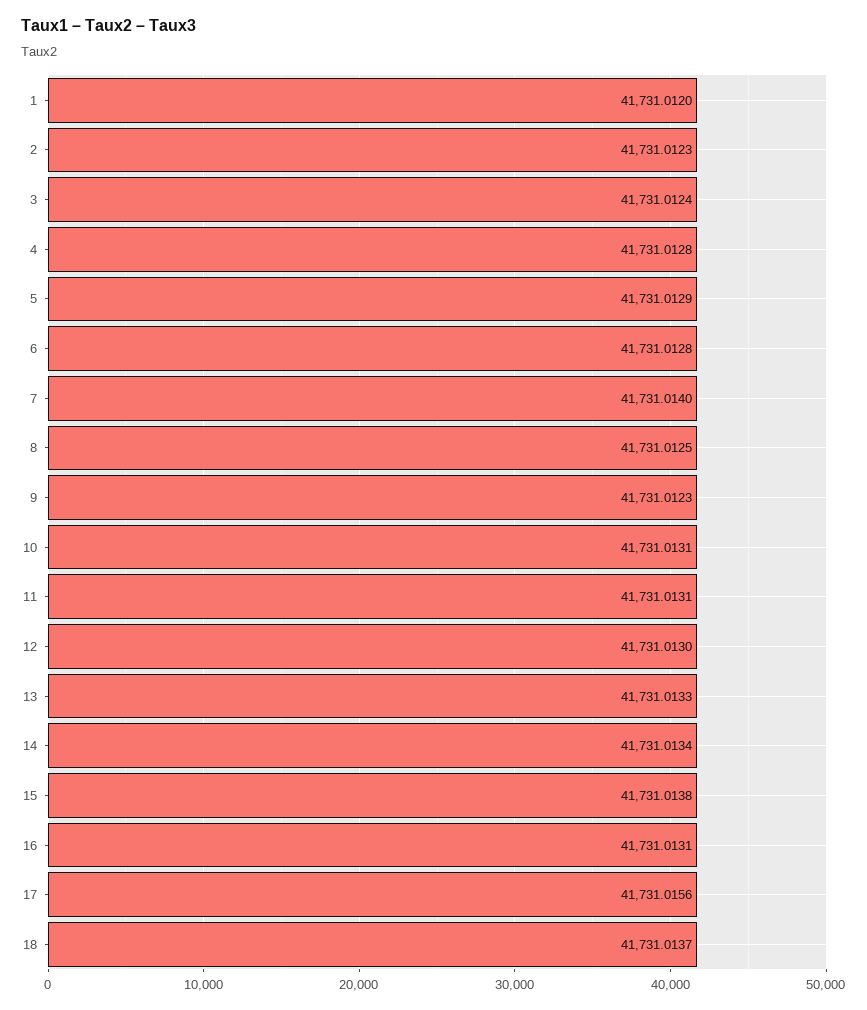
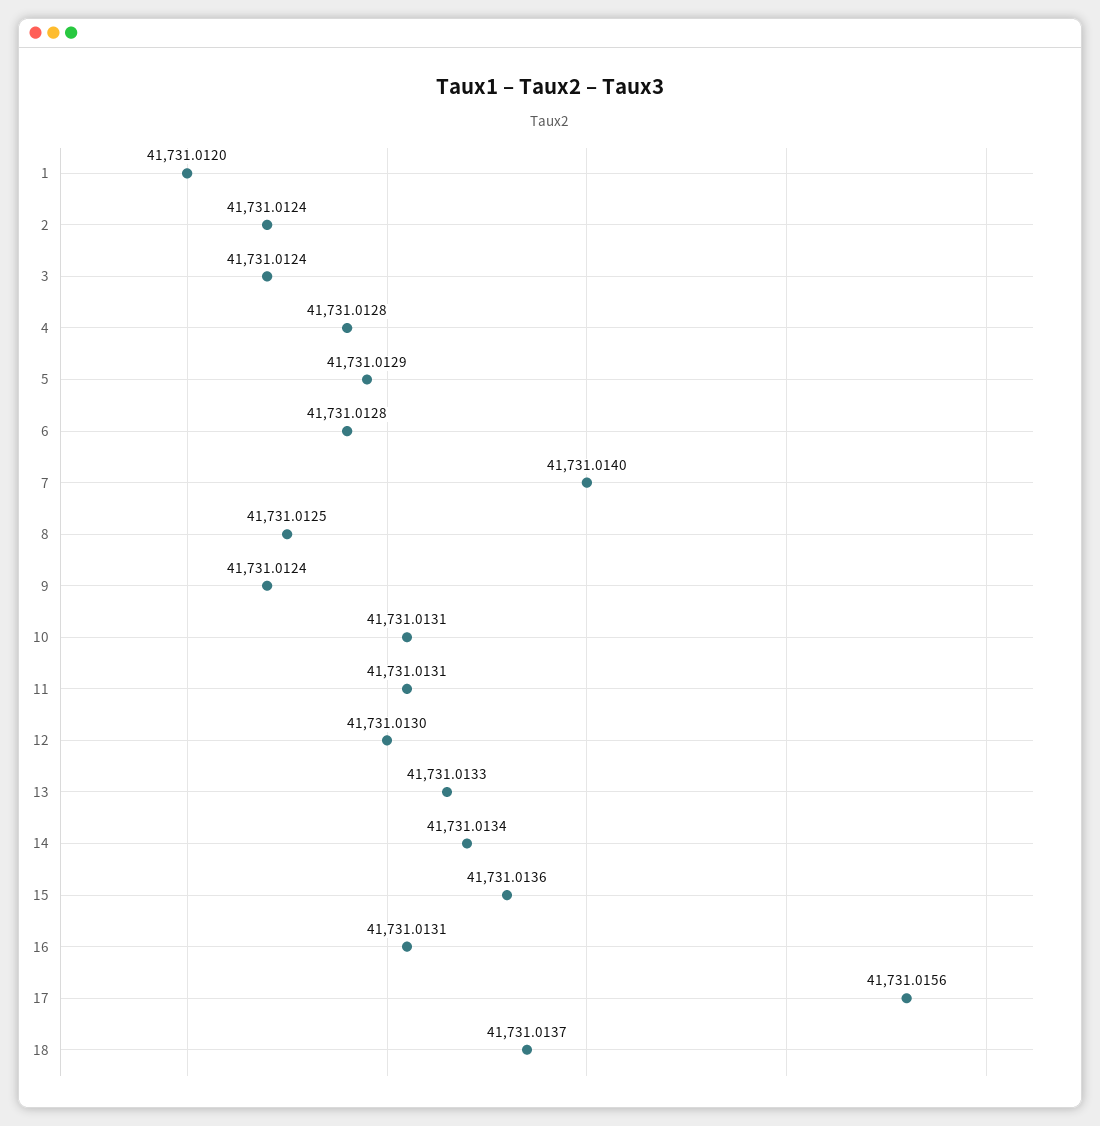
  {
    "1": 41731.012,
-   "2": 41731.0123,
+   "2": 41731.0124,
    "3": 41731.0124,
    "4": 41731.0128,
    "5": 41731.0129,
    "6": 41731.0128,
    "7": 41731.014,
    "8": 41731.0125,
-   "9": 41731.0123,
+   "9": 41731.0124,
    "10": 41731.0131,
    "11": 41731.0131,
    "12": 41731.013,
    "13": 41731.0133,
    "14": 41731.0134,
-   "15": 41731.0138,
+   "15": 41731.0136,
    "16": 41731.0131,
    "17": 41731.0156,
    "18": 41731.0137
  }

